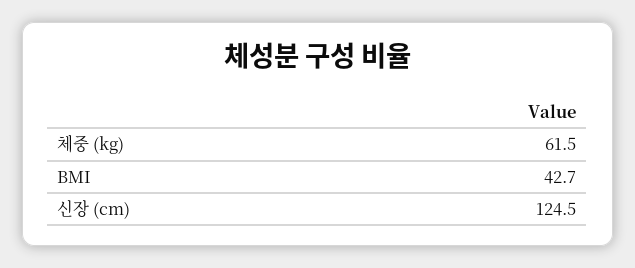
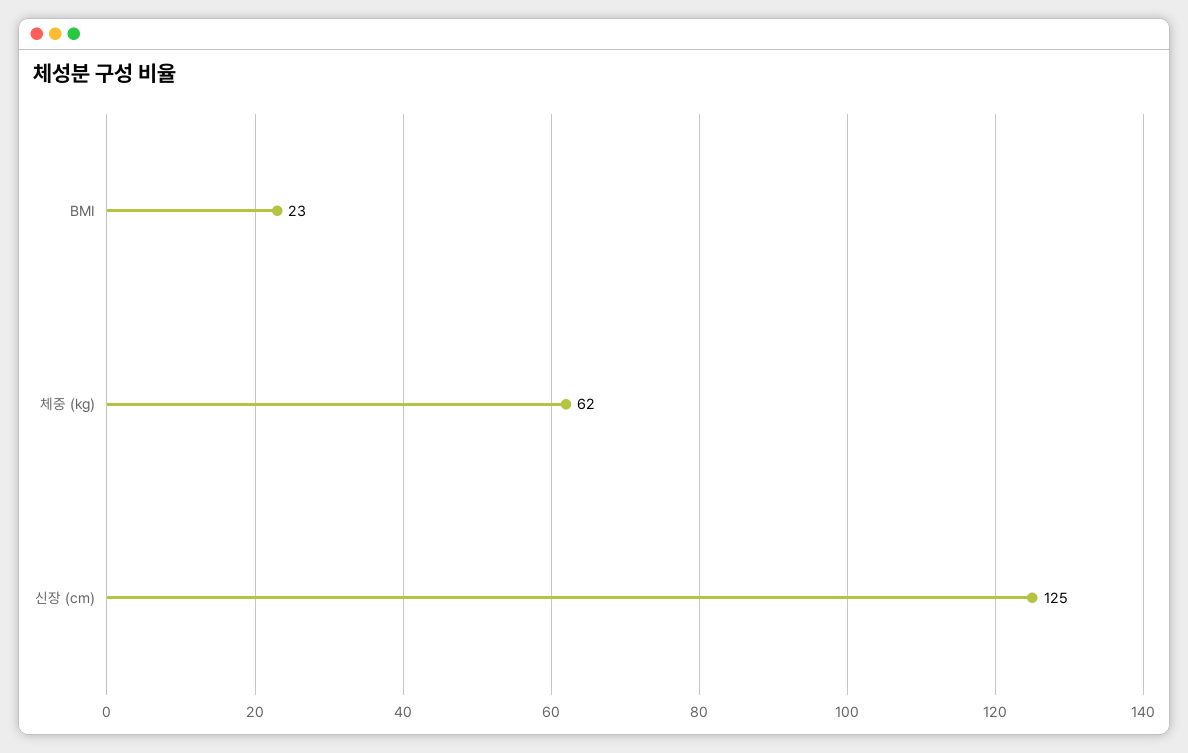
  {
    "체중 (kg)": 61.5,
-   "BMI": 42.7,
+   "BMI": 23,
    "신장 (cm)": 124.5
  }

